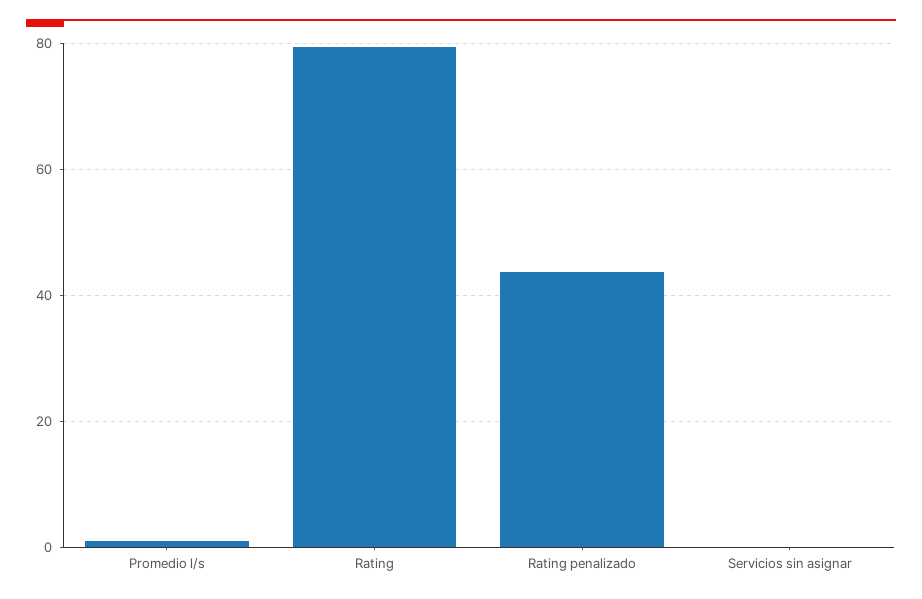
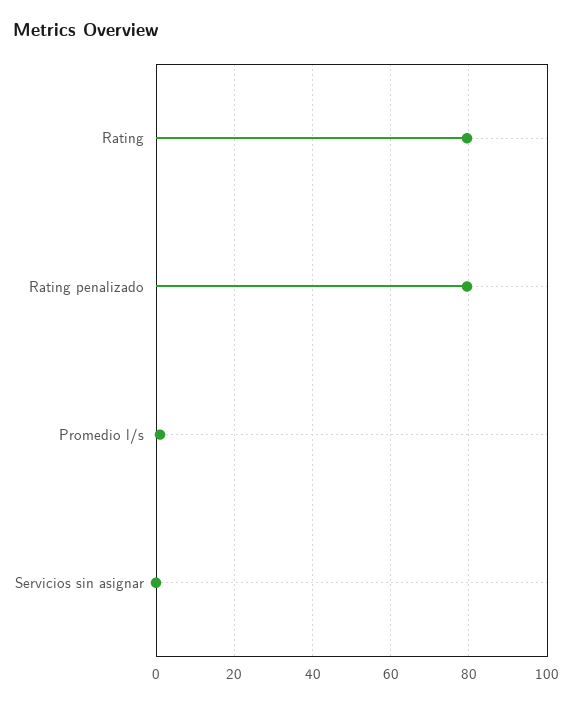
  {
    "Promedio l/s": 2,
    "Rating": 80,
-   "Rating penalizado": 44,
+   "Rating penalizado": 80,
    "Servicios sin asignar": 0
  }

